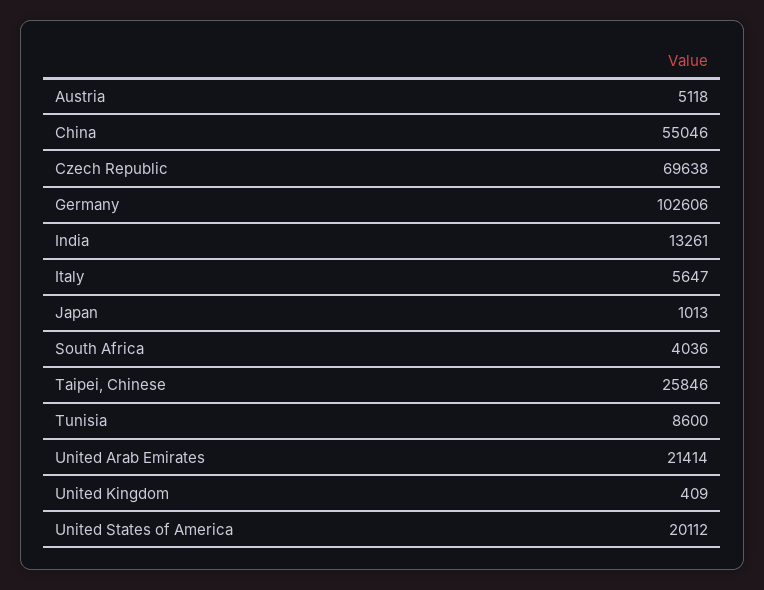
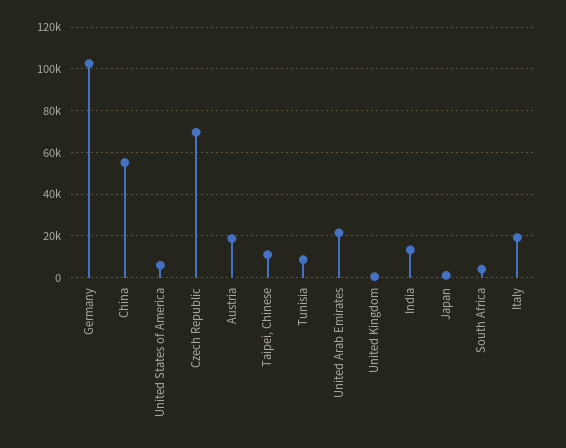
  {
-   "Austria": 5118,
+   "Austria": 20000,
    "China": 55046,
    "Czech Republic": 69638,
    "Germany": 102606,
    "India": 13261,
-   "Italy": 5647,
+   "Italy": 20000,
    "Japan": 1013,
    "South Africa": 4036,
-   "Taipei, Chinese": 25846,
+   "Taipei, Chinese": 10000,
    "Tunisia": 8600,
    "United Arab Emirates": 21414,
    "United Kingdom": 409,
-   "United States of America": 20112
+   "United States of America": 5000
  }

